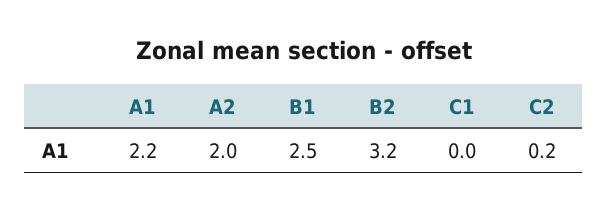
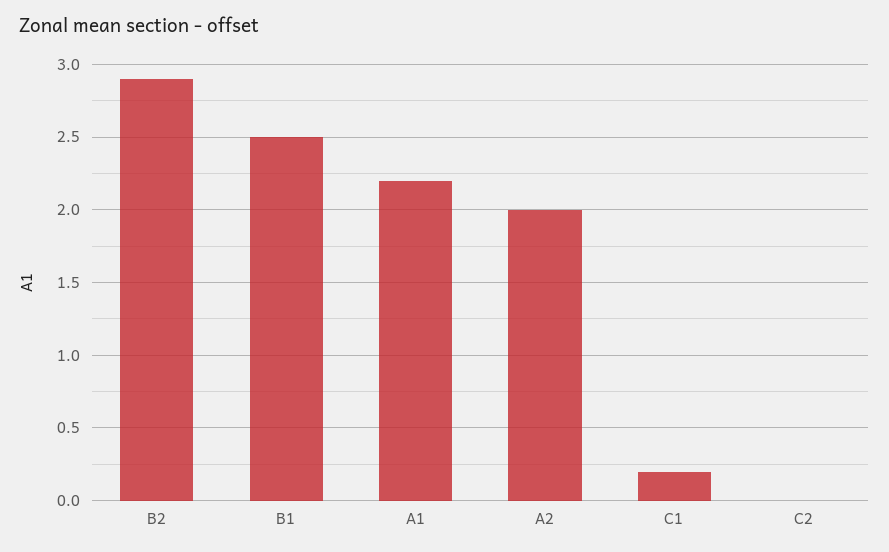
  {
    "А1": 2.2,
    "А2": 2,
    "В1": 2.5,
-   "В2": 3.2,
+   "В2": 2.9,
-   "С1": 0,
+   "С1": 0.2,
-   "С2": 0.2
+   "С2": 0
  }

